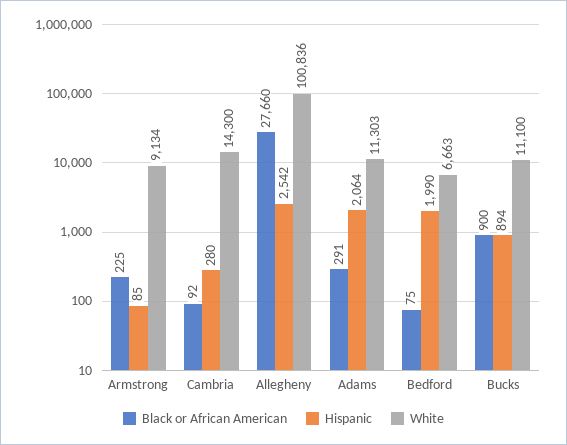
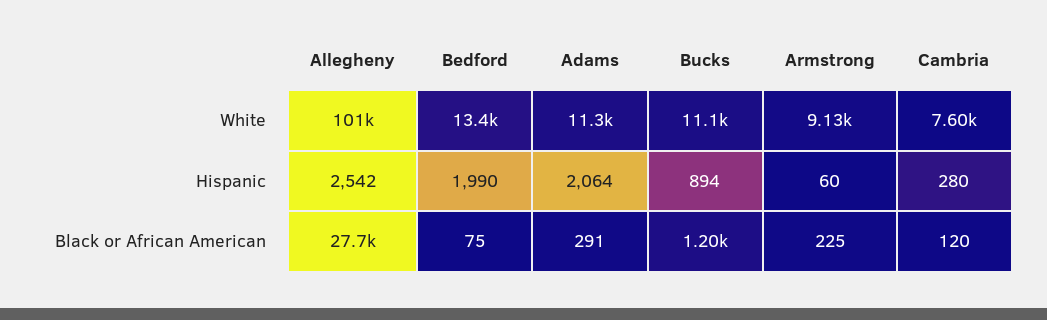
  {
    "Black or African American": {
      "Armstrong": 225,
-     "Cambria": 92,
+     "Cambria": 120,
      "Allegheny": 27660,
      "Adams": 291,
      "Bedford": 75,
-     "Bucks": 900
+     "Bucks": 1200
    },
    "Hispanic": {
-     "Armstrong": 85,
+     "Armstrong": 60,
      "Cambria": 280,
      "Allegheny": 2542,
      "Adams": 2064,
      "Bedford": 1990,
      "Bucks": 894
    },
    "White": {
      "Armstrong": 9134,
-     "Cambria": 14300,
+     "Cambria": 7600,
      "Allegheny": 100836,
      "Adams": 11303,
-     "Bedford": 6663,
+     "Bedford": 13400,
      "Bucks": 11100
    }
  }

